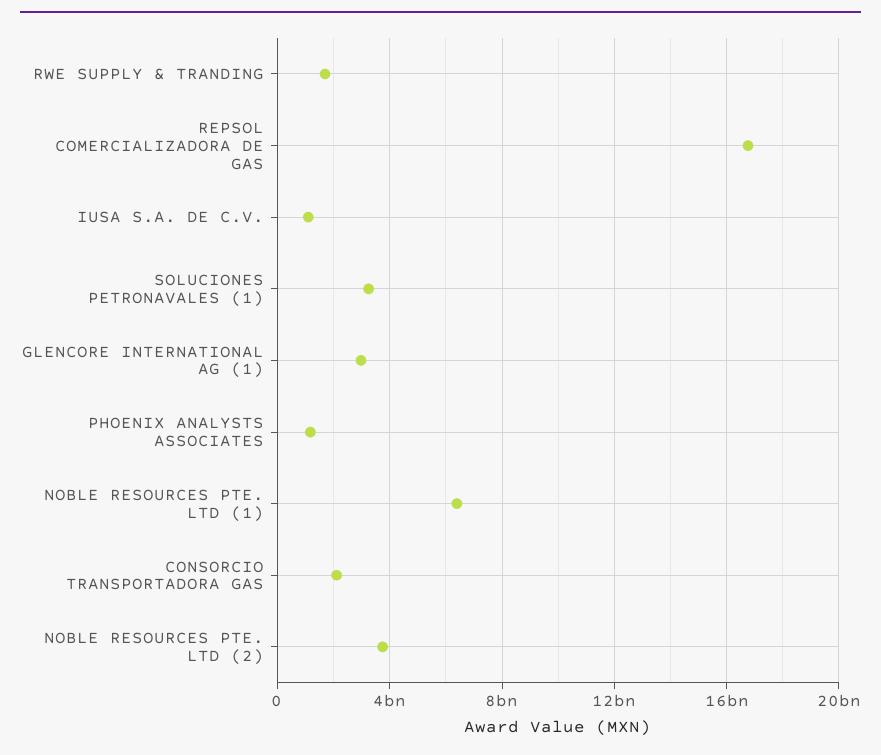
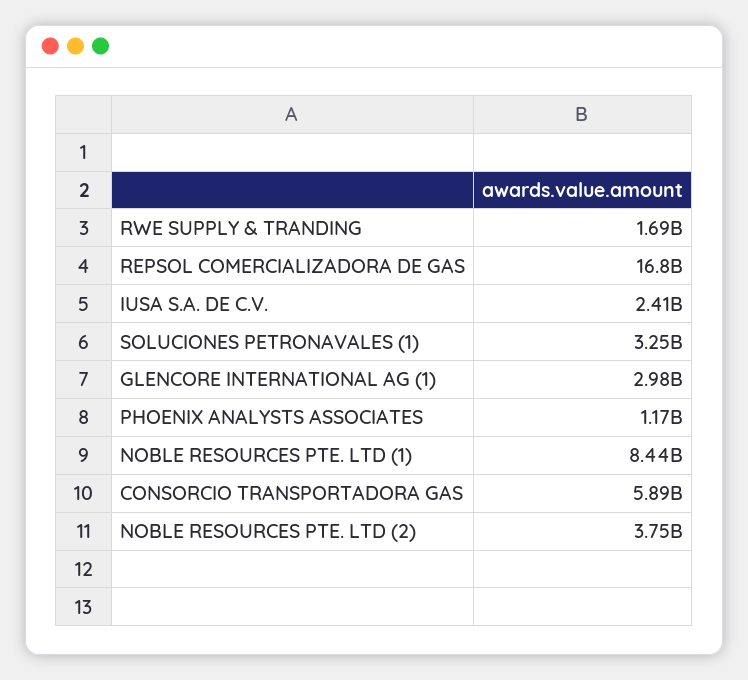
  {
    "RWE SUPPLY & TRANDING": 1690000000,
    "REPSOL COMERCIALIZADORA DE GAS": 16800000000,
-   "IUSA S.A. DE C.V.": 1000000000,
+   "IUSA S.A. DE C.V.": 2410000000,
    "SOLUCIONES PETRONAVALES (1)": 3250000000,
    "GLENCORE INTERNATIONAL AG (1)": 2980000000,
    "PHOENIX ANALYSTS ASSOCIATES": 1170000000,
-   "NOBLE RESOURCES PTE. LTD (1)": 6500000000,
+   "NOBLE RESOURCES PTE. LTD (1)": 8440000000,
-   "CONSORCIO TRANSPORTADORA GAS": 2000000000,
+   "CONSORCIO TRANSPORTADORA GAS": 5890000000,
    "NOBLE RESOURCES PTE. LTD (2)": 3750000000
  }

